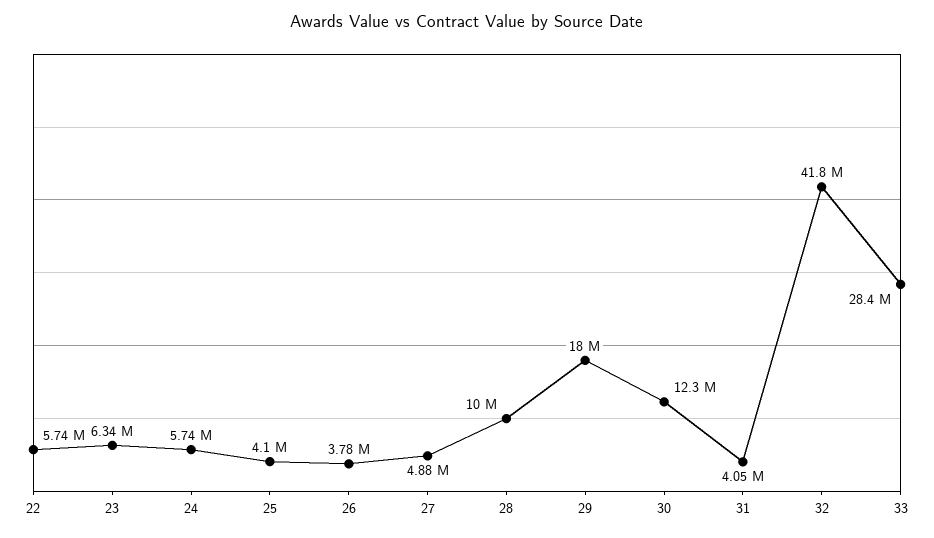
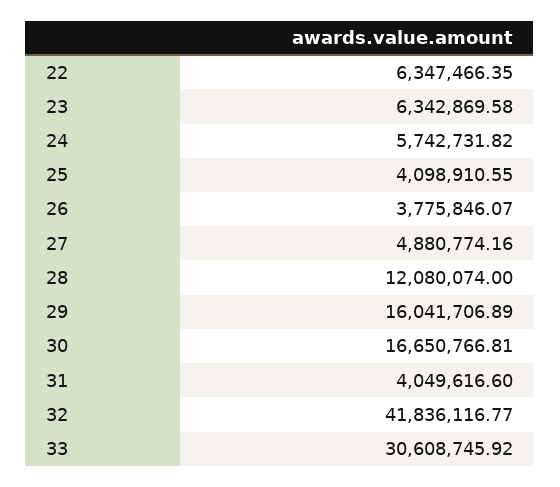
  {
-   "22": 5740000,
+   "22": 6347466.35,
    "23": 6342869.58,
    "24": 5742731.82,
    "25": 4098910.55,
    "26": 3775846.07,
    "27": 4880774.16,
-   "28": 10000000,
+   "28": 12080074,
-   "29": 18000000,
+   "29": 16041706.89,
-   "30": 12300000,
+   "30": 16650766.81,
    "31": 4049616.6,
    "32": 41836116.77,
-   "33": 28400000
+   "33": 30608745.92
  }

